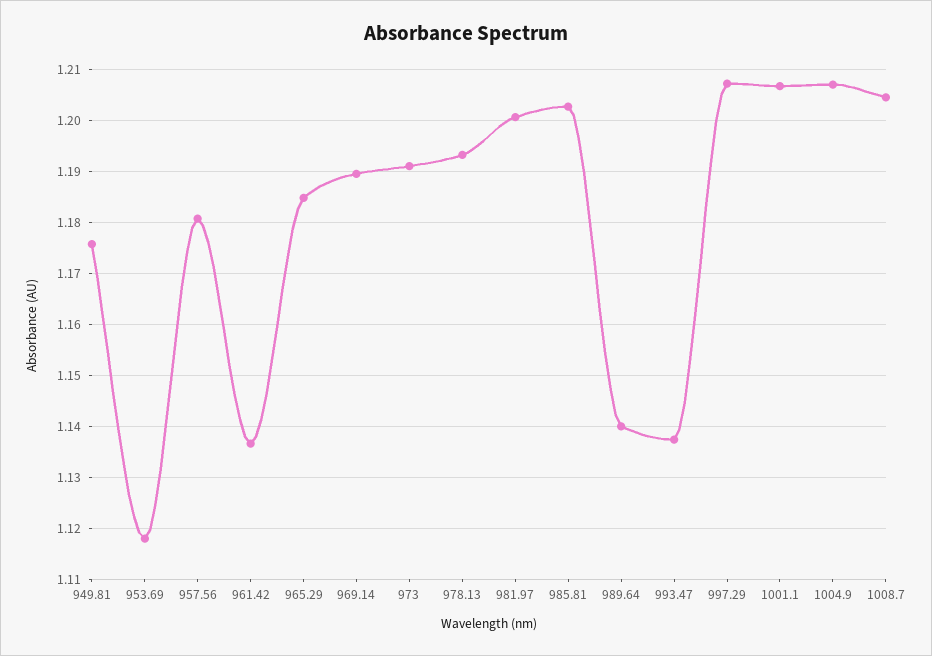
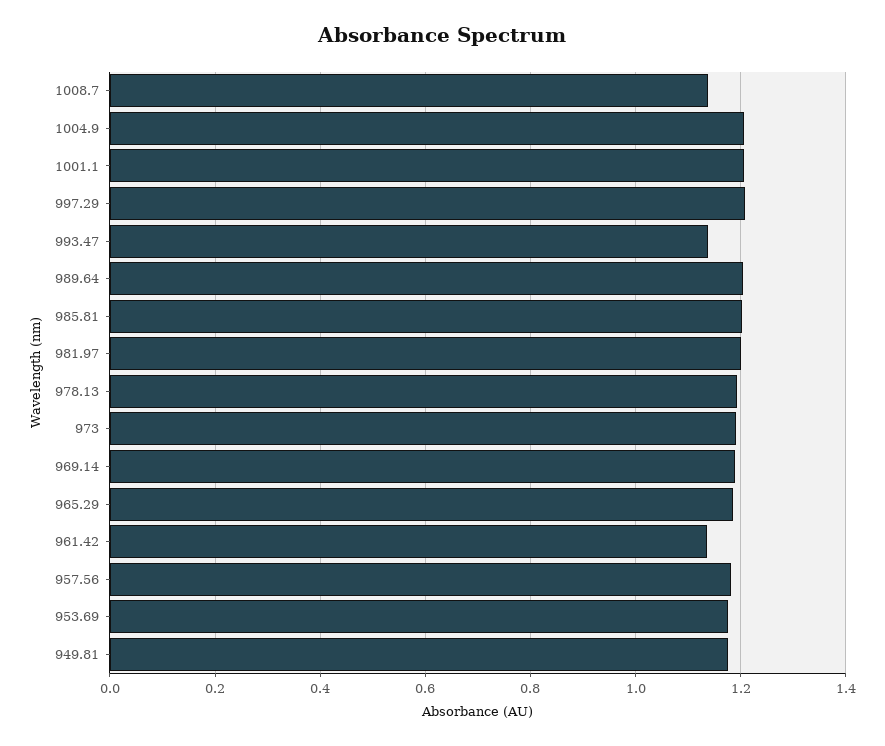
  {
    "949.81": 1.176,
-   "953.69": 1.118,
+   "953.69": 1.18,
    "957.56": 1.18,
    "961.42": 1.136,
    "965.29": 1.184,
    "969.14": 1.19,
    "973": 1.192,
    "978.13": 1.194,
    "981.97": 1.2,
    "985.81": 1.202,
-   "989.64": 1.14,
+   "989.64": 1.2,
    "993.47": 1.138,
    "997.29": 1.208,
    "1001.1": 1.206,
    "1004.9": 1.208,
-   "1008.7": 1.204
+   "1008.7": 1.14
  }

